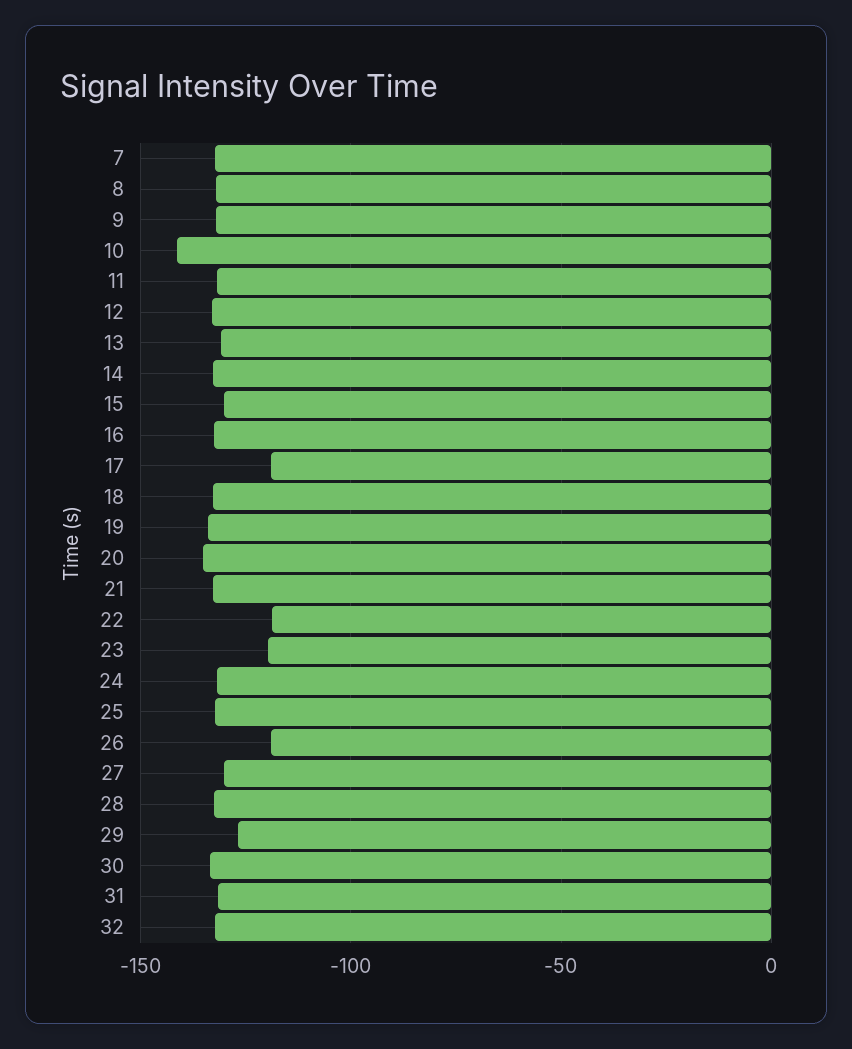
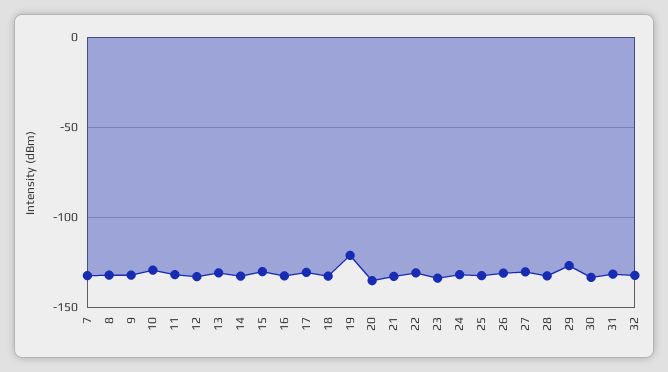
  {
    "7": -130,
    "8": -130,
    "9": -130,
-   "10": -140,
+   "10": -130,
    "11": -130,
    "12": -135,
    "13": -130,
    "14": -135,
    "15": -130,
    "16": -135,
-   "17": -120,
+   "17": -130,
    "18": -135,
-   "19": -135,
+   "19": -120,
    "20": -135,
    "21": -135,
-   "22": -120,
+   "22": -130,
-   "23": -120,
+   "23": -135,
    "24": -130,
    "25": -130,
-   "26": -120,
+   "26": -130,
    "27": -130,
    "28": -135,
    "29": -125,
    "30": -135,
    "31": -130,
    "32": -130
  }

